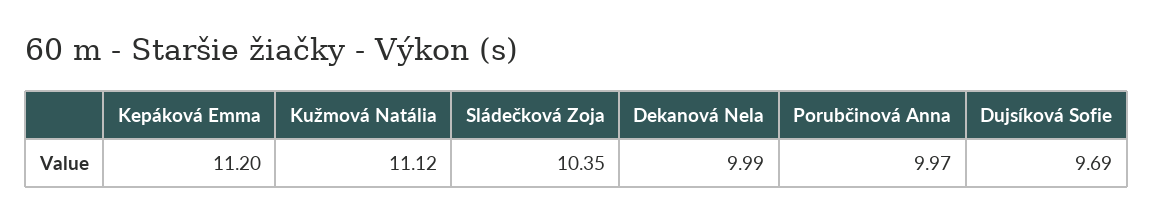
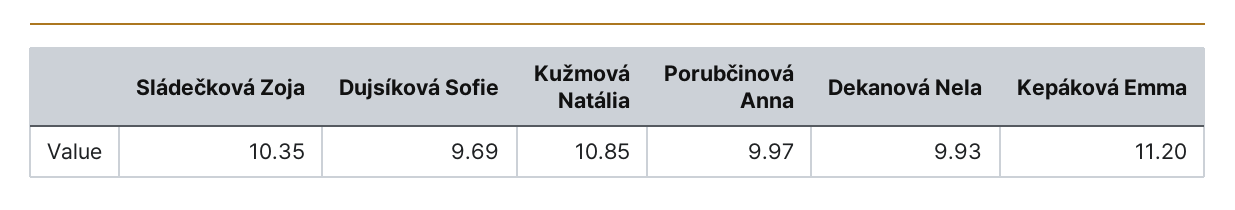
  {
    "Kepáková Emma": 11.2,
-   "Kužmová Natália": 11.12,
+   "Kužmová Natália": 10.85,
    "Sládečková Zoja": 10.35,
-   "Dekanová Nela": 9.99,
+   "Dekanová Nela": 9.93,
    "Porubčinová Anna": 9.97,
    "Dujsíková Sofie": 9.69
  }

